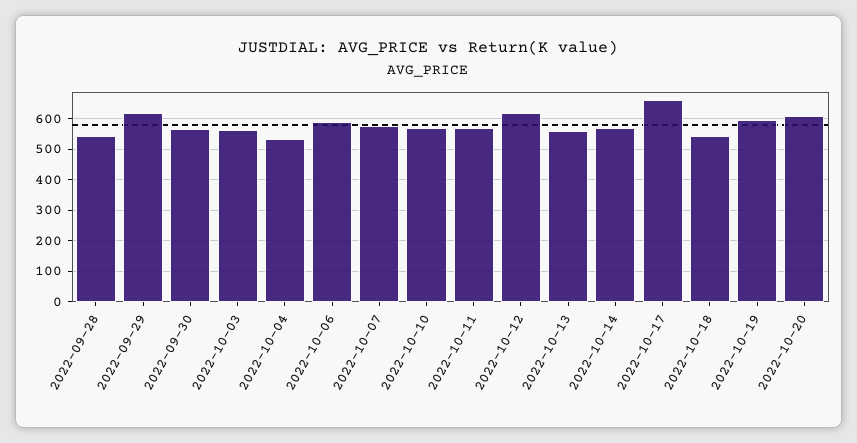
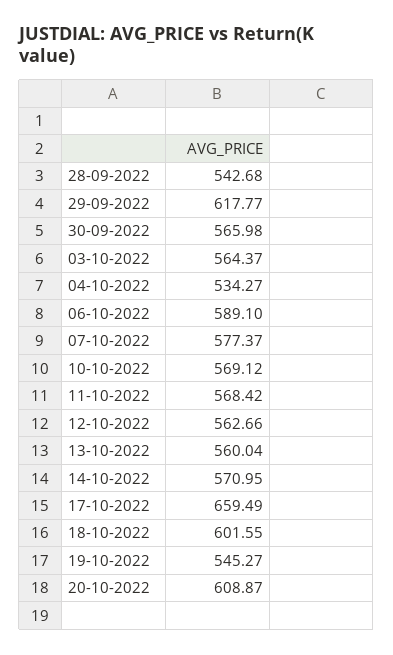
  {
    "2022-09-28": 542.68,
    "2022-09-29": 617.77,
    "2022-09-30": 565.98,
    "2022-10-03": 564.37,
    "2022-10-04": 534.27,
    "2022-10-06": 589.1,
    "2022-10-07": 577.37,
    "2022-10-10": 569.12,
    "2022-10-11": 568.42,
-   "2022-10-12": 620,
+   "2022-10-12": 562.66,
    "2022-10-13": 560.04,
    "2022-10-14": 570.95,
    "2022-10-17": 659.49,
-   "2022-10-18": 540,
+   "2022-10-18": 601.55,
-   "2022-10-19": 600,
+   "2022-10-19": 545.27,
    "2022-10-20": 608.87
  }

